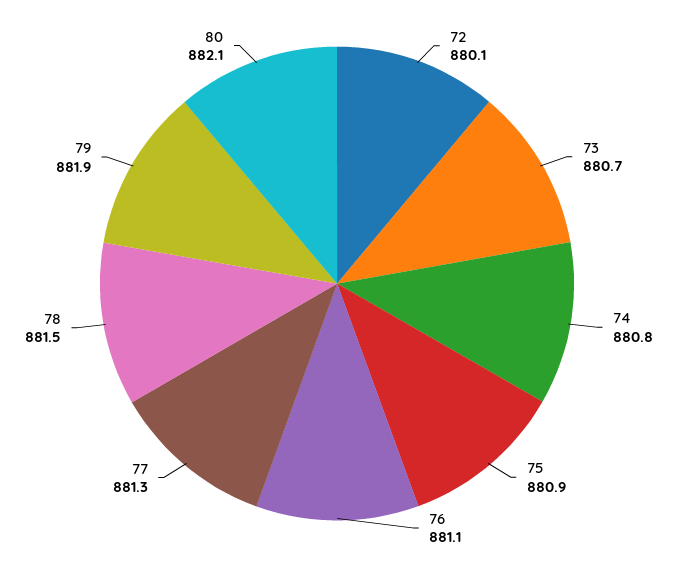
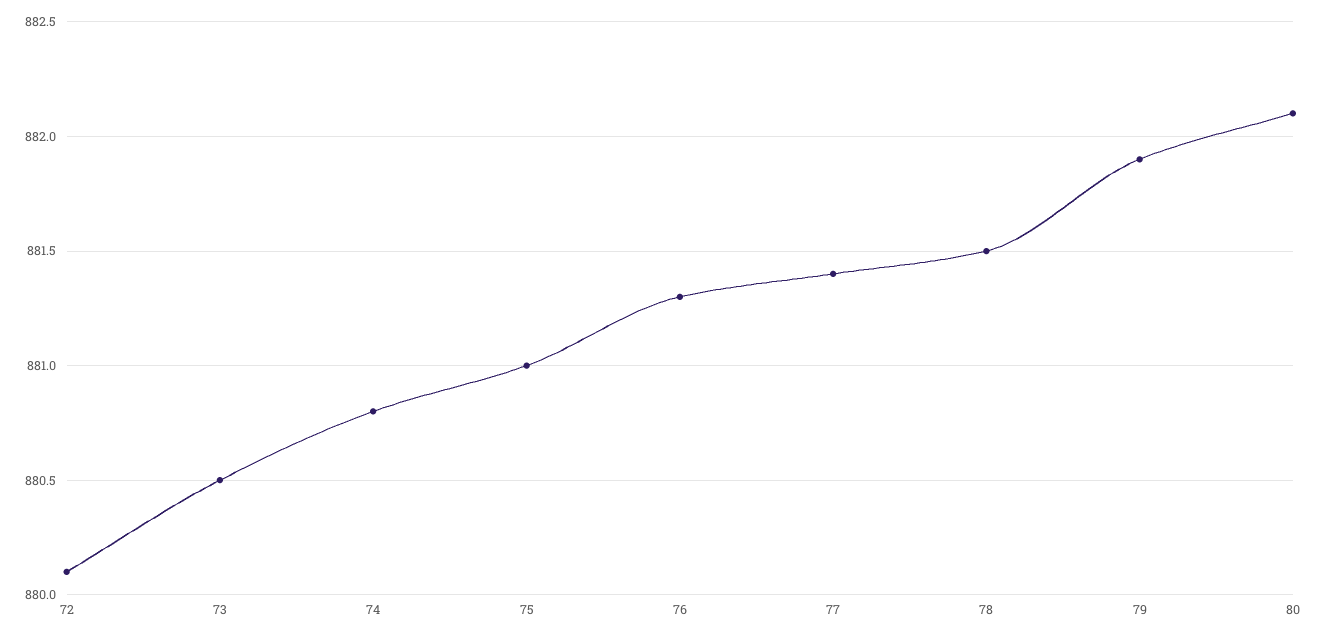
  {
    "72": 880.1,
-   "73": 880.7,
+   "73": 880.5,
    "74": 880.8,
-   "75": 880.9,
+   "75": 881,
-   "76": 881.1,
+   "76": 881.3,
-   "77": 881.3,
+   "77": 881.4,
    "78": 881.5,
    "79": 881.9,
    "80": 882.1
  }

